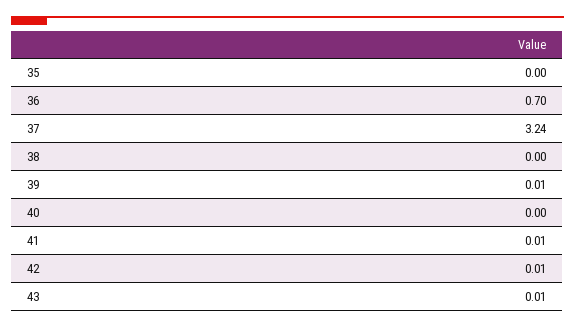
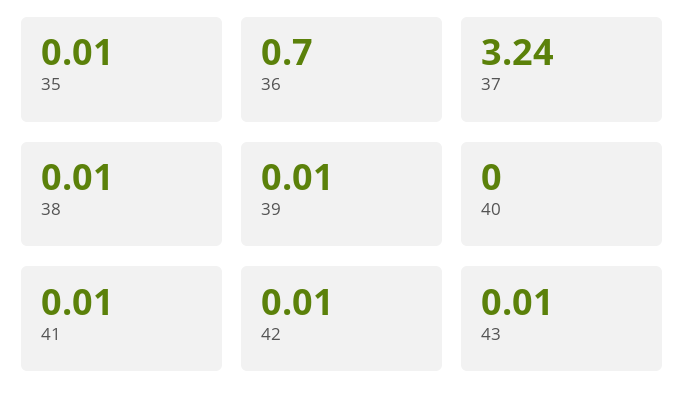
  {
-   "35": 0,
+   "35": 0.01,
    "36": 0.7,
    "37": 3.24,
-   "38": 0,
+   "38": 0.01,
    "39": 0.01,
    "40": 0,
    "41": 0.01,
    "42": 0.01,
    "43": 0.01
  }

